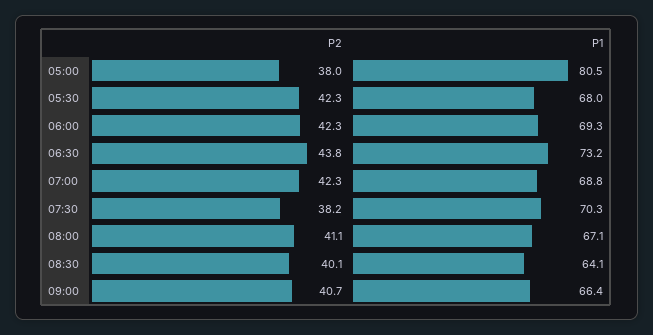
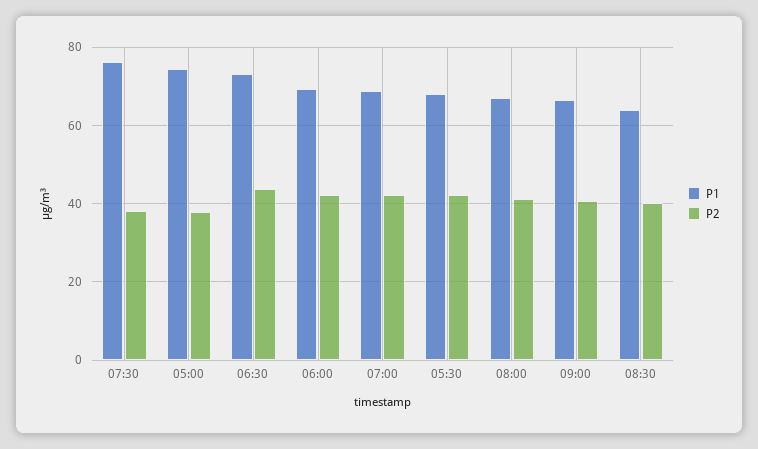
  {
    "P2": {
      "05:00": 38,
      "05:30": 42.3,
      "06:00": 42.3,
      "06:30": 43.8,
      "07:00": 42.3,
      "07:30": 38.2,
      "08:00": 41.1,
      "08:30": 40.1,
      "09:00": 40.7
    },
    "P1": {
-     "05:00": 80.5,
+     "05:00": 74,
      "05:30": 68,
      "06:00": 69.3,
      "06:30": 73.2,
      "07:00": 68.8,
-     "07:30": 70.3,
+     "07:30": 76,
      "08:00": 67.1,
      "08:30": 64.1,
      "09:00": 66.4
    }
  }

